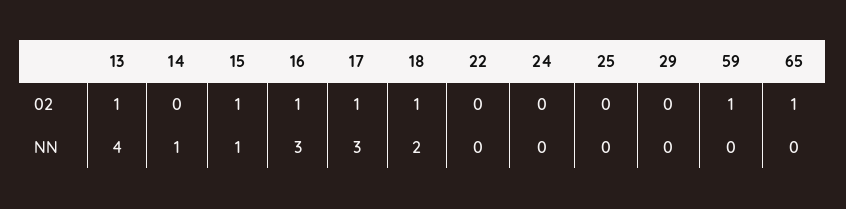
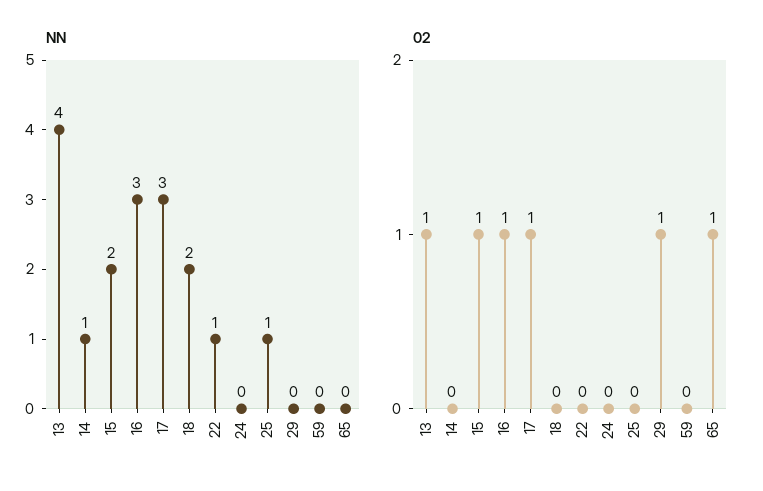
  {
    "02": {
      "13": 1,
      "14": 0,
      "15": 1,
      "16": 1,
      "17": 1,
-     "18": 1,
+     "18": 0,
      "22": 0,
      "24": 0,
      "25": 0,
-     "29": 0,
+     "29": 1,
-     "59": 1,
+     "59": 0,
      "65": 1
    },
    "NN": {
      "13": 4,
      "14": 1,
-     "15": 1,
+     "15": 2,
      "16": 3,
      "17": 3,
      "18": 2,
-     "22": 0,
+     "22": 1,
      "24": 0,
-     "25": 0,
+     "25": 1,
      "29": 0,
      "59": 0,
      "65": 0
    }
  }

